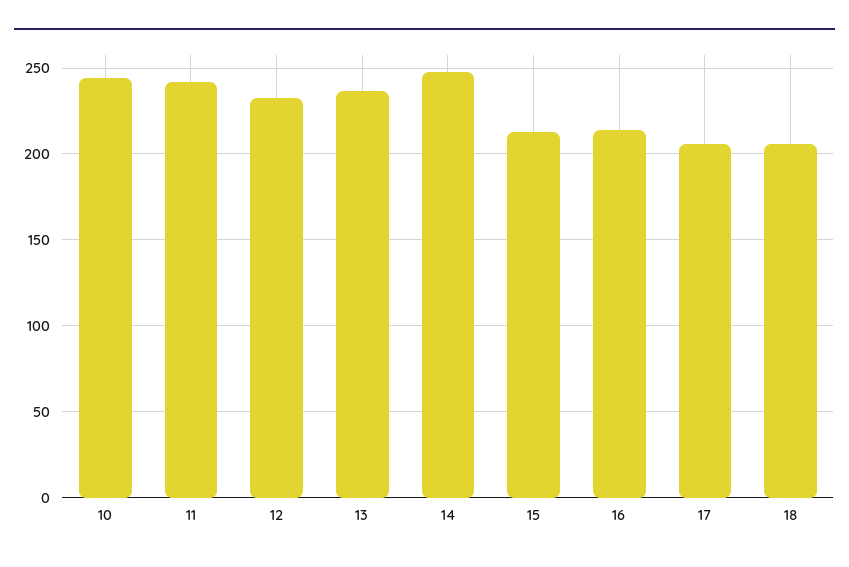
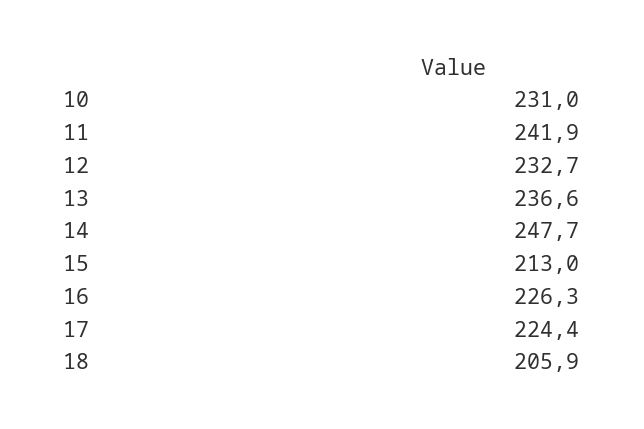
  {
-   "10": 245,
+   "10": 231,
    "11": 241.9,
    "12": 232.7,
    "13": 236.6,
    "14": 247.7,
    "15": 213,
-   "16": 215,
+   "16": 226.3,
-   "17": 205,
+   "17": 224.4,
    "18": 205.9
  }

